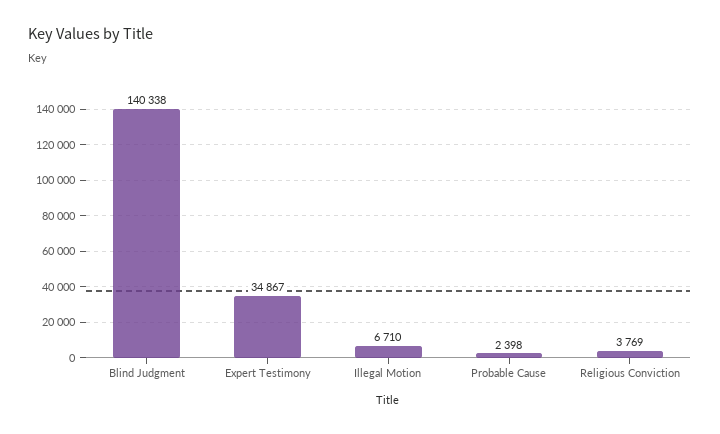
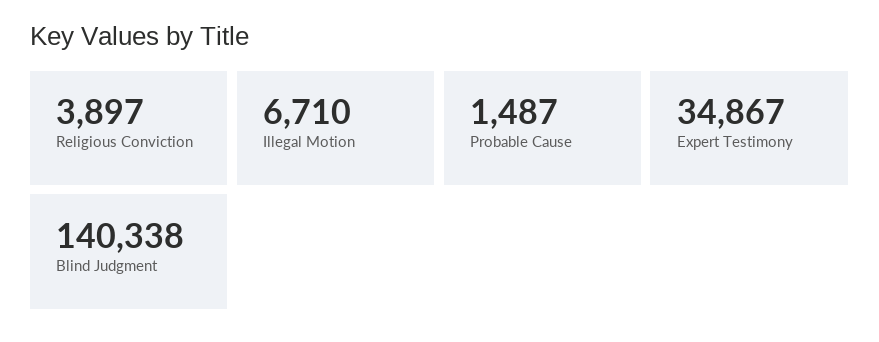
  {
    "Blind Judgment": 140338,
    "Expert Testimony": 34867,
    "Illegal Motion": 6710,
-   "Probable Cause": 2398,
+   "Probable Cause": 1487,
-   "Religious Conviction": 3769
+   "Religious Conviction": 3897
  }

